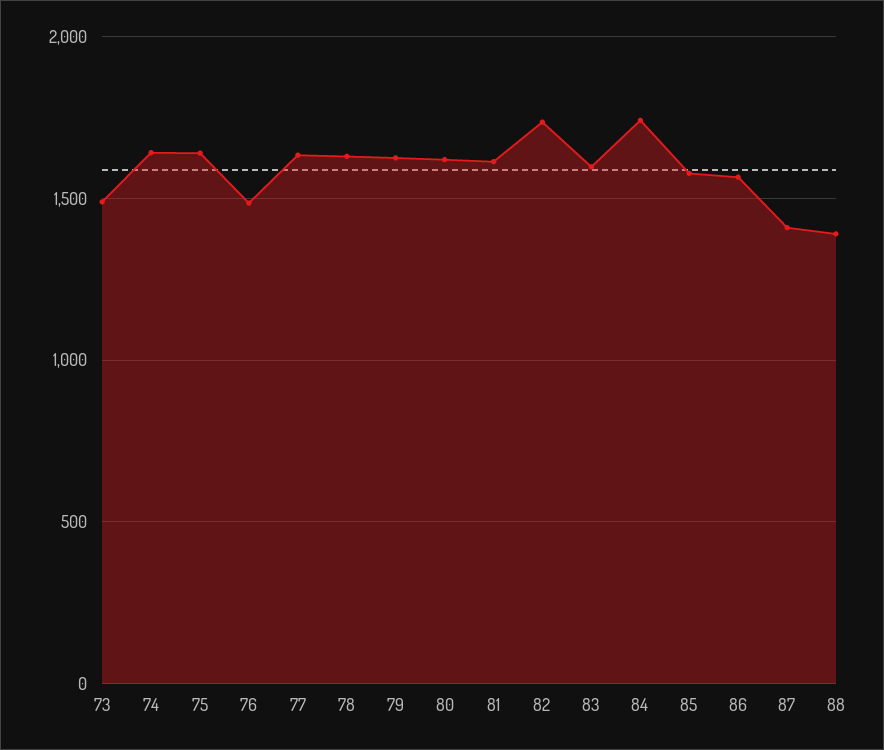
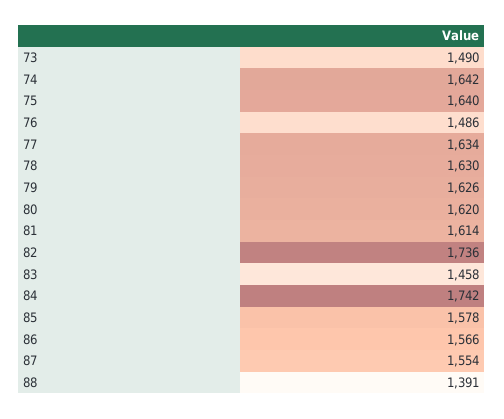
  {
    "73": 1490,
    "74": 1642,
    "75": 1640,
    "76": 1486,
    "77": 1634,
    "78": 1630,
    "79": 1626,
    "80": 1620,
    "81": 1614,
    "82": 1736,
-   "83": 1600,
+   "83": 1458,
    "84": 1742,
    "85": 1578,
    "86": 1566,
-   "87": 1400,
+   "87": 1554,
    "88": 1391
  }

